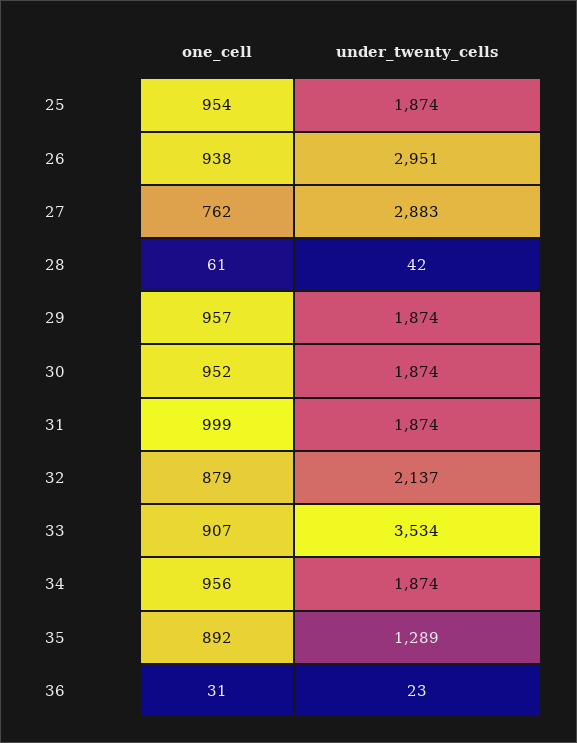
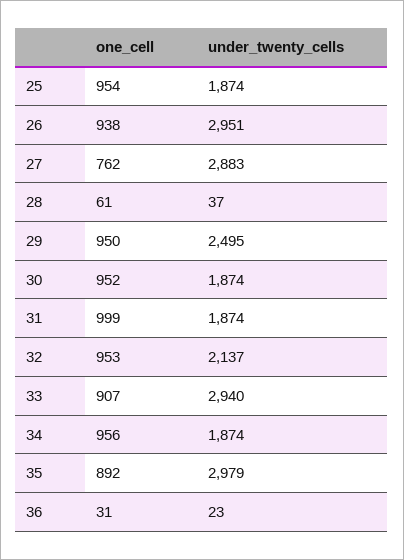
  {
    "one_cell": {
      "25": 954,
      "26": 938,
      "27": 762,
      "28": 61,
-     "29": 957,
+     "29": 950,
      "30": 952,
      "31": 999,
-     "32": 879,
+     "32": 953,
      "33": 907,
      "34": 956,
      "35": 892,
      "36": 31
    },
    "under_twenty_cells": {
      "25": 1874,
      "26": 2951,
      "27": 2883,
-     "28": 42,
+     "28": 37,
-     "29": 1874,
+     "29": 2495,
      "30": 1874,
      "31": 1874,
      "32": 2137,
-     "33": 3534,
+     "33": 2940,
      "34": 1874,
-     "35": 1289,
+     "35": 2979,
      "36": 23
    }
  }

